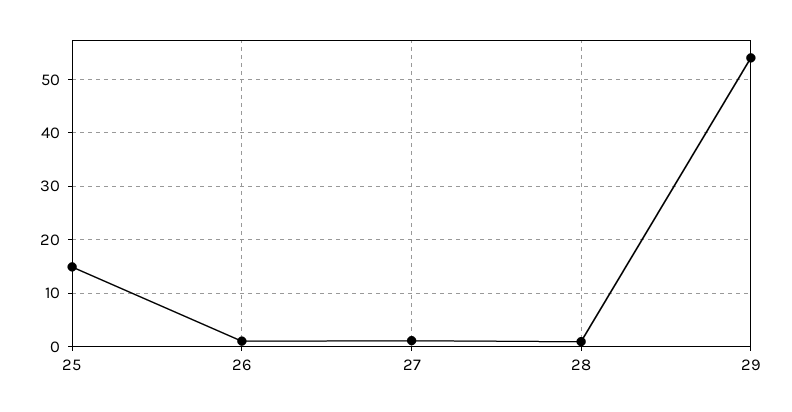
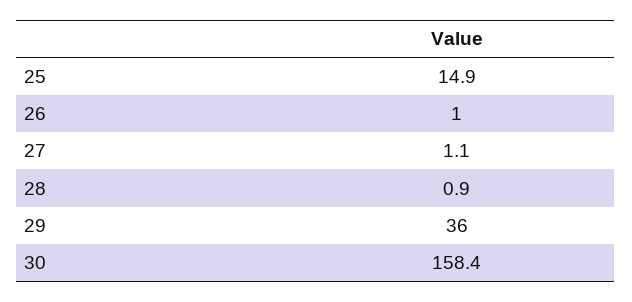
  {
    "25": 14.9,
    "26": 1,
    "27": 1.1,
    "28": 0.9,
-   "29": 54
+   "29": 36,
+   "30": 158.4
  }

